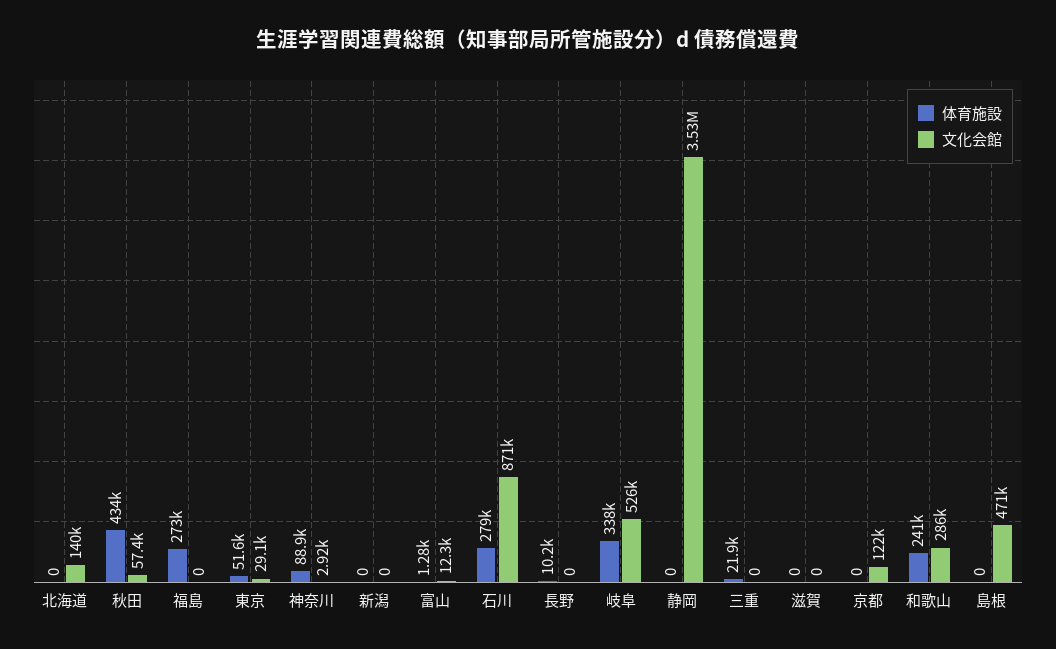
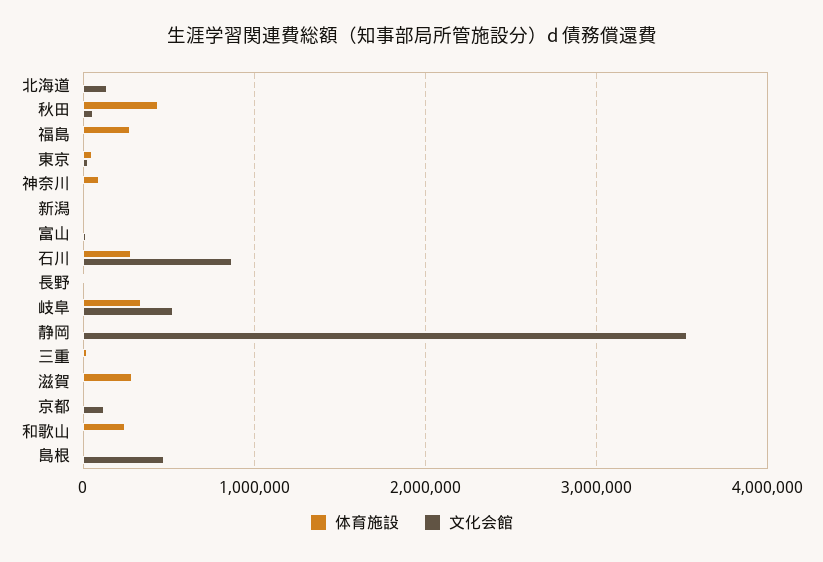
  {
    "体育施設": {
      "北海道": 0,
      "秋田": 434000,
      "福島": 273000,
      "東京": 51600,
      "神奈川": 88900,
      "新潟": 0,
      "富山": 1280,
      "石川": 279000,
      "長野": 10200,
      "岐阜": 338000,
      "静岡": 0,
      "三重": 21900,
-     "滋賀": 0,
+     "滋賀": 300000,
      "京都": 0,
      "和歌山": 241000,
      "島根": 0
    },
    "文化会館": {
      "北海道": 140000,
      "秋田": 57400,
      "福島": 0,
      "東京": 29100,
      "神奈川": 2920,
      "新潟": 0,
      "富山": 12300,
      "石川": 871000,
      "長野": 0,
      "岐阜": 526000,
      "静岡": 3530000,
      "三重": 0,
      "滋賀": 0,
      "京都": 122000,
-     "和歌山": 286000,
+     "和歌山": 0,
      "島根": 471000
    }
  }

